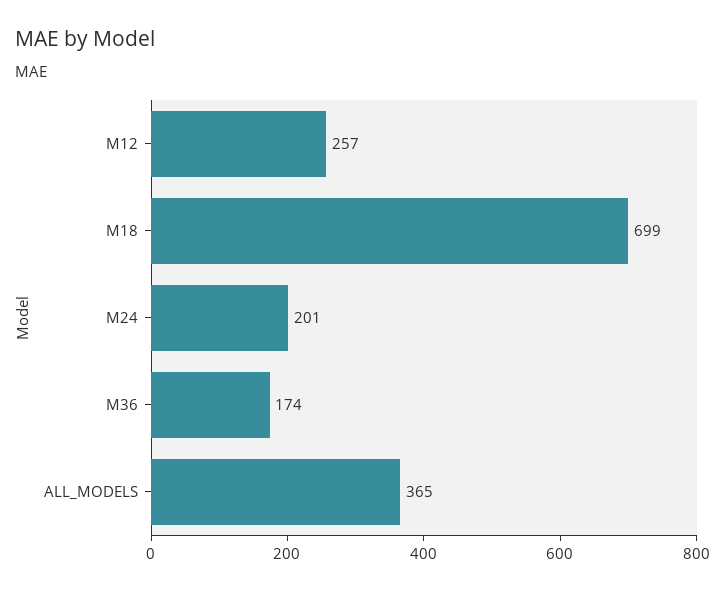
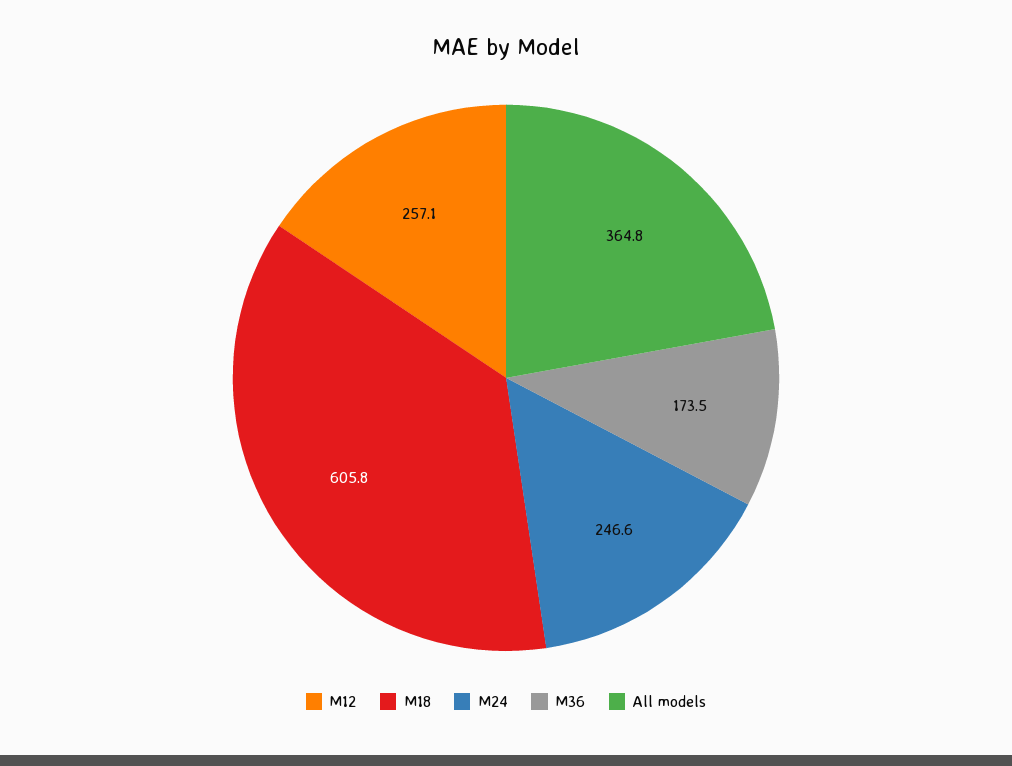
  {
    "M12": 257.1,
-   "M18": 699,
+   "M18": 605.8,
-   "M24": 201,
+   "M24": 246.6,
    "M36": 173.5,
    "ALL_MODELS": 364.8
  }

